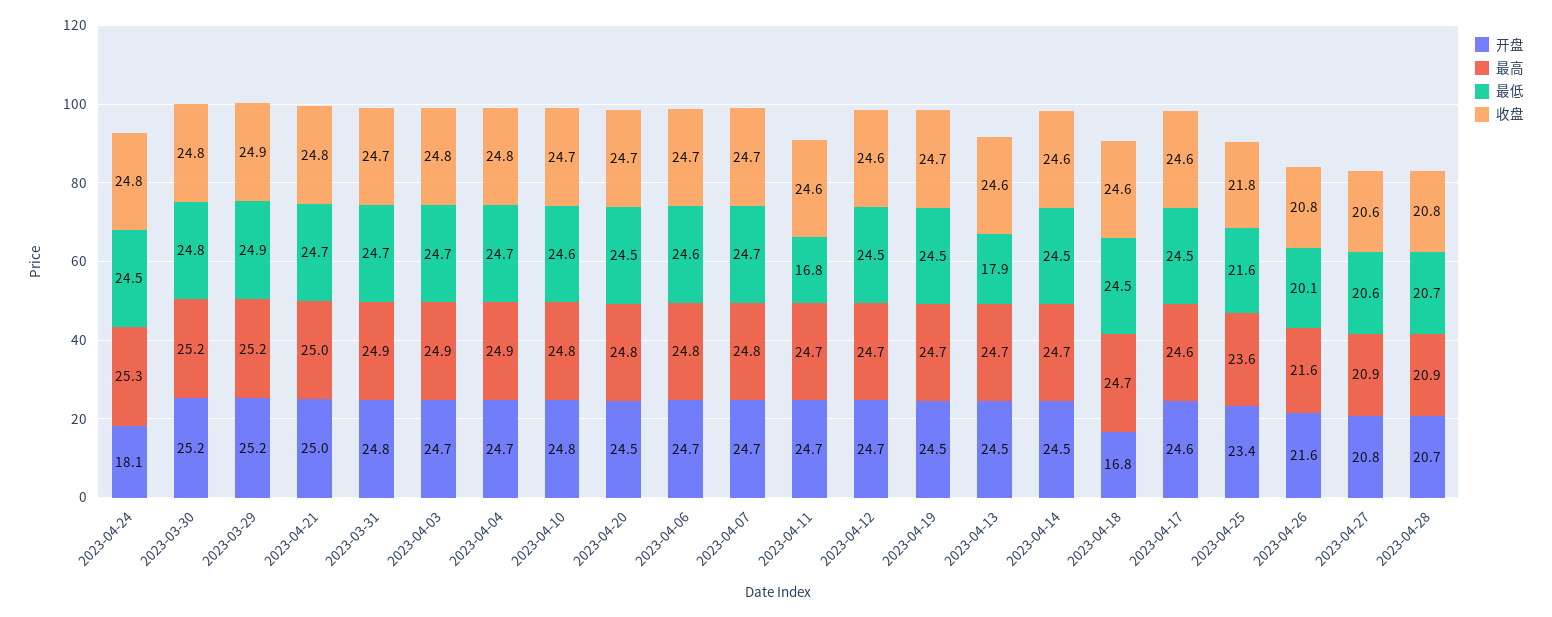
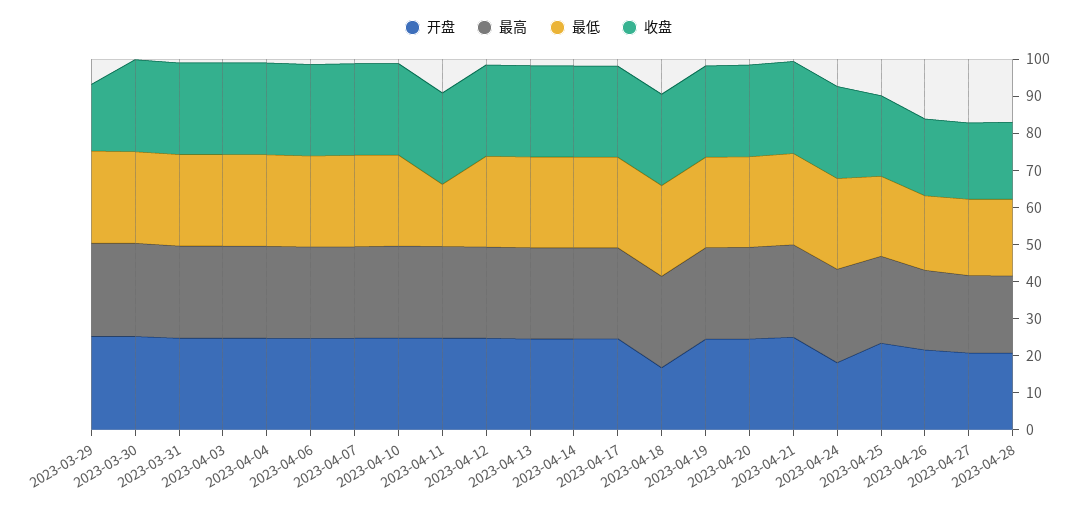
  {
    "开盘": {
      "2023-04-24": 18.1,
      "2023-03-30": 25.2,
      "2023-03-29": 25.2,
      "2023-04-21": 25,
      "2023-03-31": 24.8,
      "2023-04-03": 24.7,
      "2023-04-04": 24.7,
      "2023-04-10": 24.8,
      "2023-04-20": 24.5,
      "2023-04-06": 24.7,
      "2023-04-07": 24.7,
      "2023-04-11": 24.7,
      "2023-04-12": 24.7,
      "2023-04-19": 24.5,
      "2023-04-13": 24.5,
      "2023-04-14": 24.5,
      "2023-04-18": 16.8,
      "2023-04-17": 24.6,
      "2023-04-25": 23.4,
      "2023-04-26": 21.6,
      "2023-04-27": 20.8,
      "2023-04-28": 20.7
    },
    "最高": {
      "2023-04-24": 25.3,
      "2023-03-30": 25.2,
      "2023-03-29": 25.2,
      "2023-04-21": 25,
      "2023-03-31": 24.9,
      "2023-04-03": 24.9,
      "2023-04-04": 24.9,
      "2023-04-10": 24.8,
      "2023-04-20": 24.8,
      "2023-04-06": 24.8,
      "2023-04-07": 24.8,
      "2023-04-11": 24.7,
      "2023-04-12": 24.7,
      "2023-04-19": 24.7,
      "2023-04-13": 24.7,
      "2023-04-14": 24.7,
      "2023-04-18": 24.7,
      "2023-04-17": 24.6,
      "2023-04-25": 23.6,
      "2023-04-26": 21.6,
      "2023-04-27": 20.9,
      "2023-04-28": 20.9
    },
    "最低": {
      "2023-04-24": 24.5,
      "2023-03-30": 24.8,
      "2023-03-29": 24.9,
      "2023-04-21": 24.7,
      "2023-03-31": 24.7,
      "2023-04-03": 24.7,
      "2023-04-04": 24.7,
      "2023-04-10": 24.6,
      "2023-04-20": 24.5,
      "2023-04-06": 24.6,
      "2023-04-07": 24.7,
      "2023-04-11": 16.8,
      "2023-04-12": 24.5,
      "2023-04-19": 24.5,
-     "2023-04-13": 17.9,
+     "2023-04-13": 25,
      "2023-04-14": 24.5,
      "2023-04-18": 24.5,
      "2023-04-17": 24.5,
      "2023-04-25": 21.6,
      "2023-04-26": 20.1,
      "2023-04-27": 20.6,
      "2023-04-28": 20.7
    },
    "收盘": {
      "2023-04-24": 24.8,
      "2023-03-30": 24.8,
-     "2023-03-29": 24.9,
+     "2023-03-29": 17.5,
      "2023-04-21": 24.8,
      "2023-03-31": 24.7,
      "2023-04-03": 24.8,
      "2023-04-04": 24.8,
      "2023-04-10": 24.7,
      "2023-04-20": 24.7,
      "2023-04-06": 24.7,
      "2023-04-07": 24.7,
      "2023-04-11": 24.6,
      "2023-04-12": 24.6,
      "2023-04-19": 24.7,
      "2023-04-13": 24.6,
      "2023-04-14": 24.6,
      "2023-04-18": 24.6,
      "2023-04-17": 24.6,
      "2023-04-25": 21.8,
      "2023-04-26": 20.8,
      "2023-04-27": 20.6,
      "2023-04-28": 20.8
    }
  }

